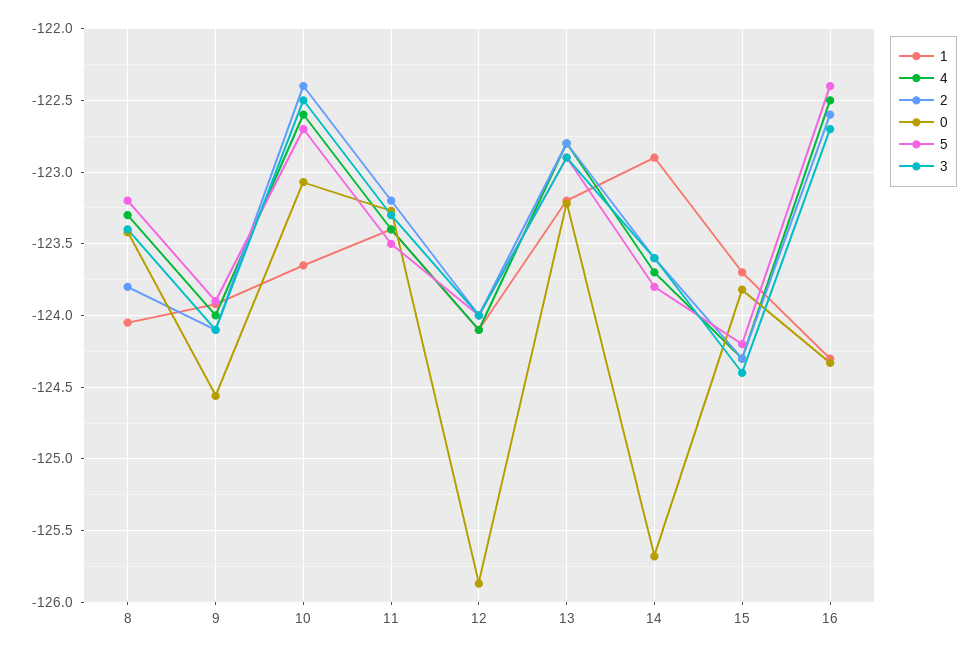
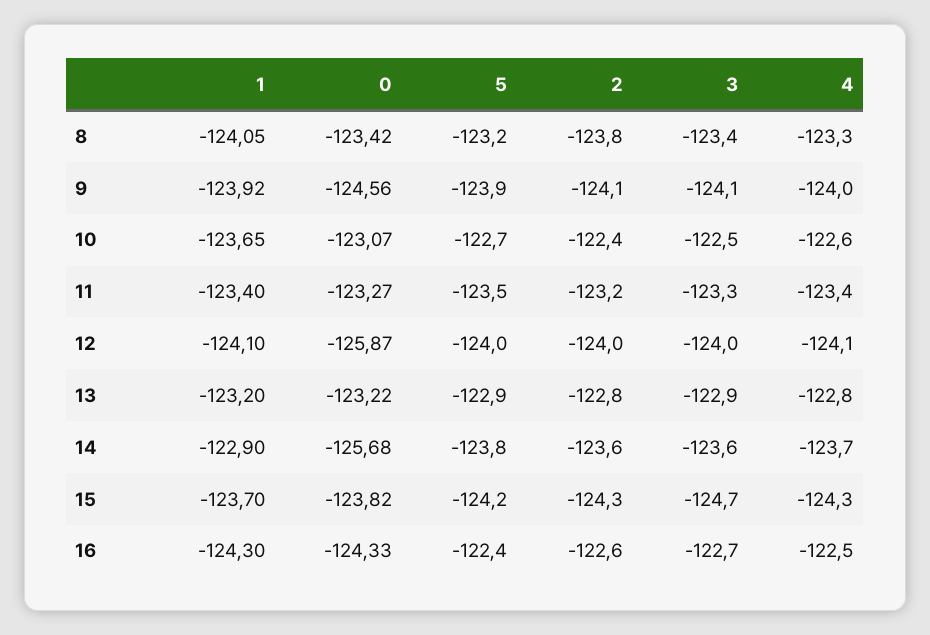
  {
    "1": {
      "8": -124.05,
      "9": -123.92,
      "10": -123.65,
      "11": -123.4,
      "12": -124.1,
      "13": -123.2,
      "14": -122.9,
      "15": -123.7,
      "16": -124.3
    },
    "4": {
      "8": -123.3,
      "9": -124,
      "10": -122.6,
      "11": -123.4,
      "12": -124.1,
      "13": -122.8,
      "14": -123.7,
      "15": -124.3,
      "16": -122.5
    },
    "2": {
      "8": -123.8,
      "9": -124.1,
      "10": -122.4,
      "11": -123.2,
      "12": -124,
      "13": -122.8,
      "14": -123.6,
      "15": -124.3,
      "16": -122.6
    },
    "0": {
      "8": -123.42,
      "9": -124.56,
      "10": -123.07,
      "11": -123.27,
      "12": -125.87,
      "13": -123.22,
      "14": -125.68,
      "15": -123.82,
      "16": -124.33
    },
    "5": {
      "8": -123.2,
      "9": -123.9,
      "10": -122.7,
      "11": -123.5,
      "12": -124,
      "13": -122.9,
      "14": -123.8,
      "15": -124.2,
      "16": -122.4
    },
    "3": {
      "8": -123.4,
      "9": -124.1,
      "10": -122.5,
      "11": -123.3,
      "12": -124,
      "13": -122.9,
      "14": -123.6,
-     "15": -124.4,
+     "15": -124.7,
      "16": -122.7
    }
  }

